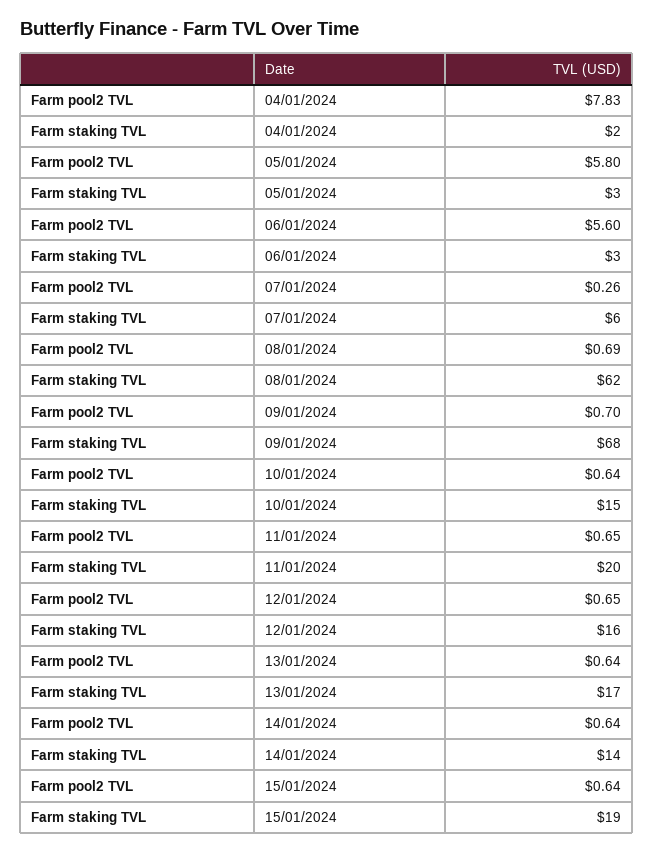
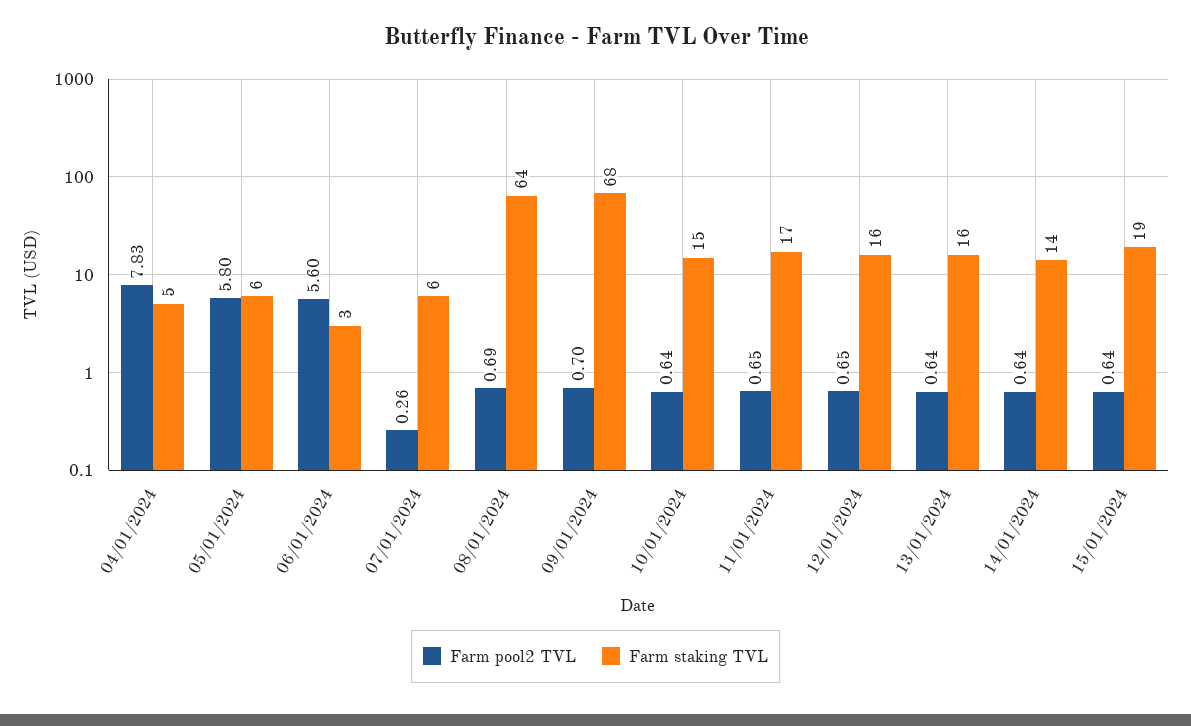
  {
    "Farm pool2 TVL": {
      "04/01/2024": 7.83,
      "05/01/2024": 5.8,
      "06/01/2024": 5.6,
      "07/01/2024": 0.26,
      "08/01/2024": 0.69,
      "09/01/2024": 0.7,
      "10/01/2024": 0.64,
      "11/01/2024": 0.65,
      "12/01/2024": 0.65,
      "13/01/2024": 0.64,
      "14/01/2024": 0.64,
      "15/01/2024": 0.64
    },
    "Farm staking TVL": {
-     "04/01/2024": 2,
+     "04/01/2024": 5,
-     "05/01/2024": 3,
+     "05/01/2024": 6,
      "06/01/2024": 3,
      "07/01/2024": 6,
-     "08/01/2024": 62,
+     "08/01/2024": 64,
      "09/01/2024": 68,
      "10/01/2024": 15,
-     "11/01/2024": 20,
+     "11/01/2024": 17,
      "12/01/2024": 16,
-     "13/01/2024": 17,
+     "13/01/2024": 16,
      "14/01/2024": 14,
      "15/01/2024": 19
    }
  }

